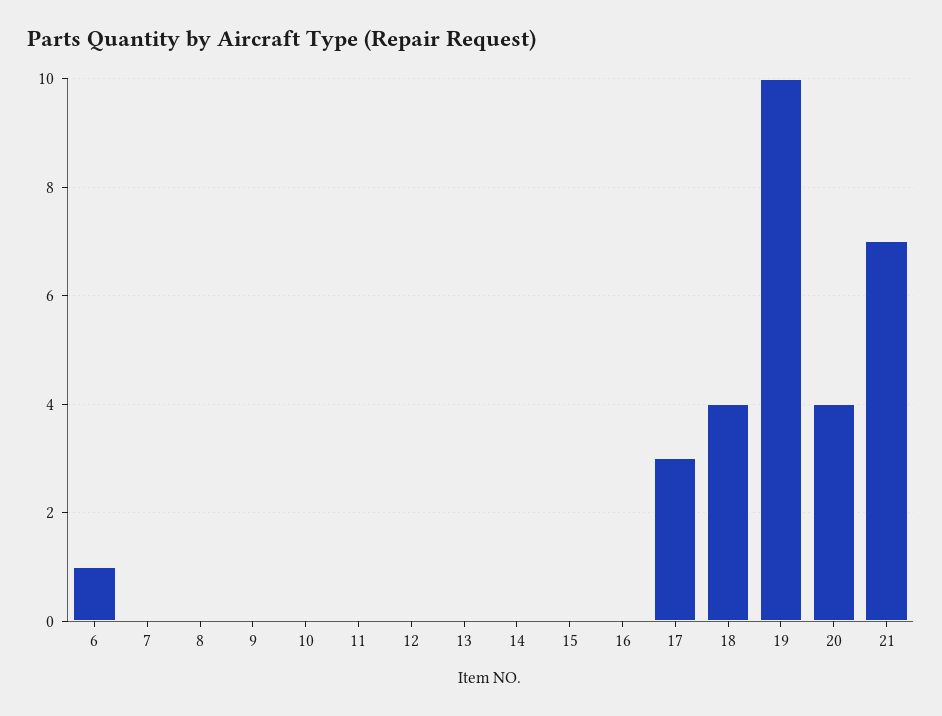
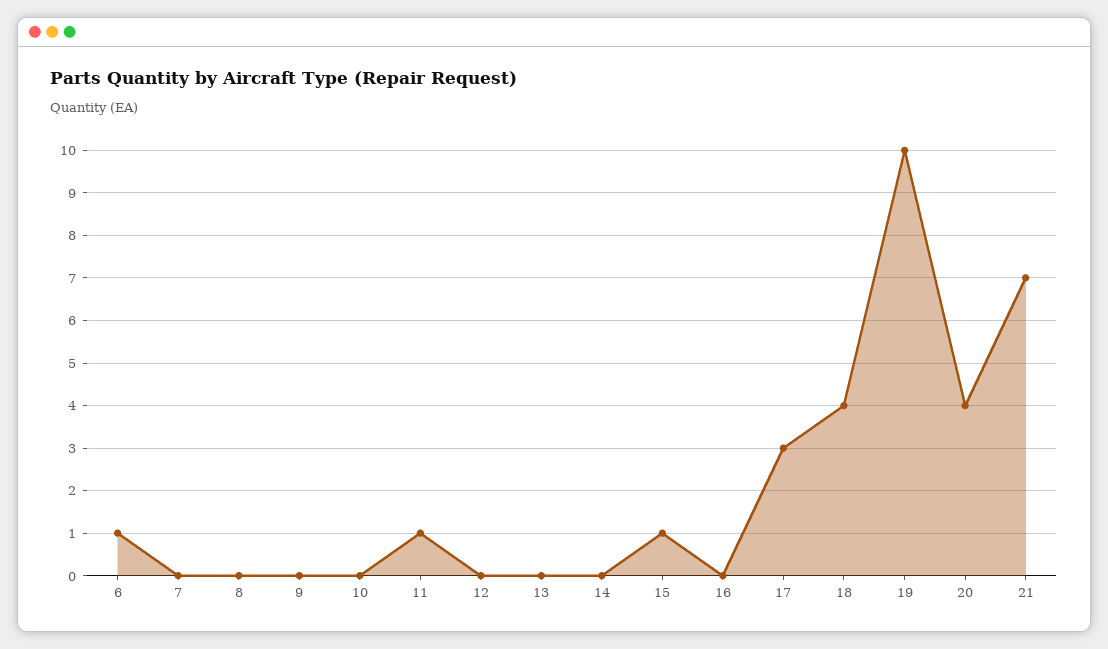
  {
    "6": 1,
    "7": 0,
    "8": 0,
    "9": 0,
    "10": 0,
-   "11": 0,
+   "11": 1,
    "12": 0,
    "13": 0,
    "14": 0,
-   "15": 0,
+   "15": 1,
    "16": 0,
    "17": 3,
    "18": 4,
    "19": 10,
    "20": 4,
    "21": 7
  }

